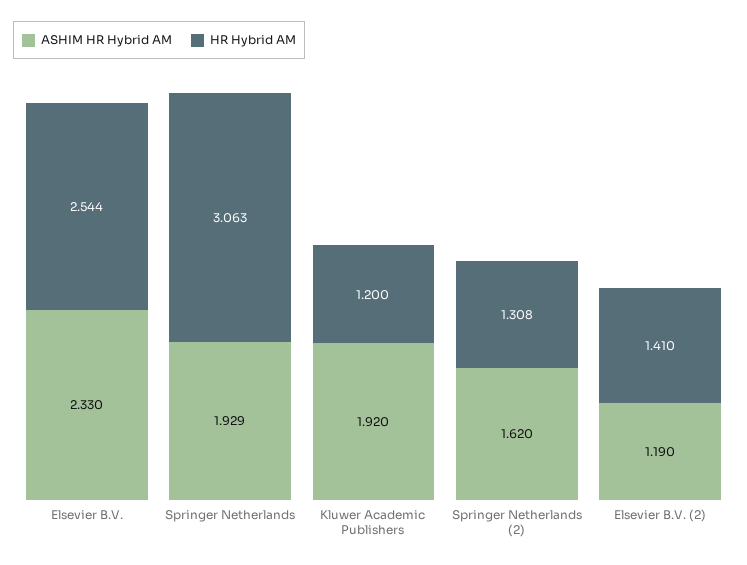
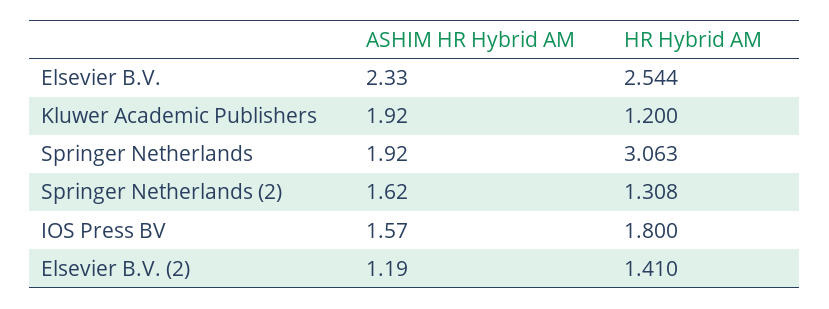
  {
    "ASHIM HR Hybrid AM": {
      "Elsevier B.V.": 2.33,
-     "Springer Netherlands": 1.929,
+     "Springer Netherlands": 1.92,
      "Kluwer Academic Publishers": 1.92,
      "Springer Netherlands (2)": 1.62,
-     "Elsevier B.V. (2)": 1.19
+     "Elsevier B.V. (2)": 1.19,
+     "IOS Press BV": 1.57
    },
    "HR Hybrid AM": {
      "Elsevier B.V.": 2.544,
      "Springer Netherlands": 3.063,
      "Kluwer Academic Publishers": 1.2,
      "Springer Netherlands (2)": 1.308,
-     "Elsevier B.V. (2)": 1.41
+     "Elsevier B.V. (2)": 1.41,
+     "IOS Press BV": 1.8
    }
  }

